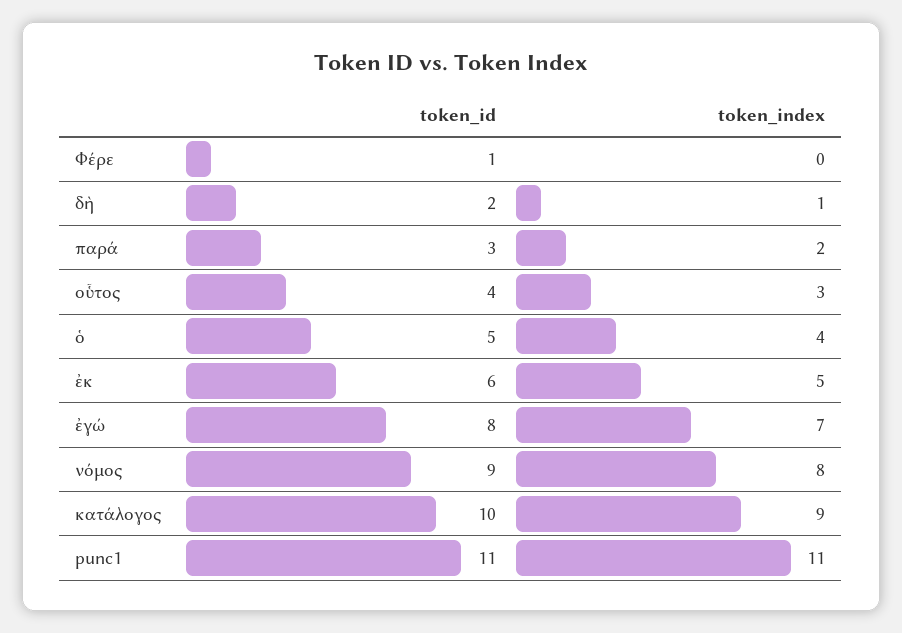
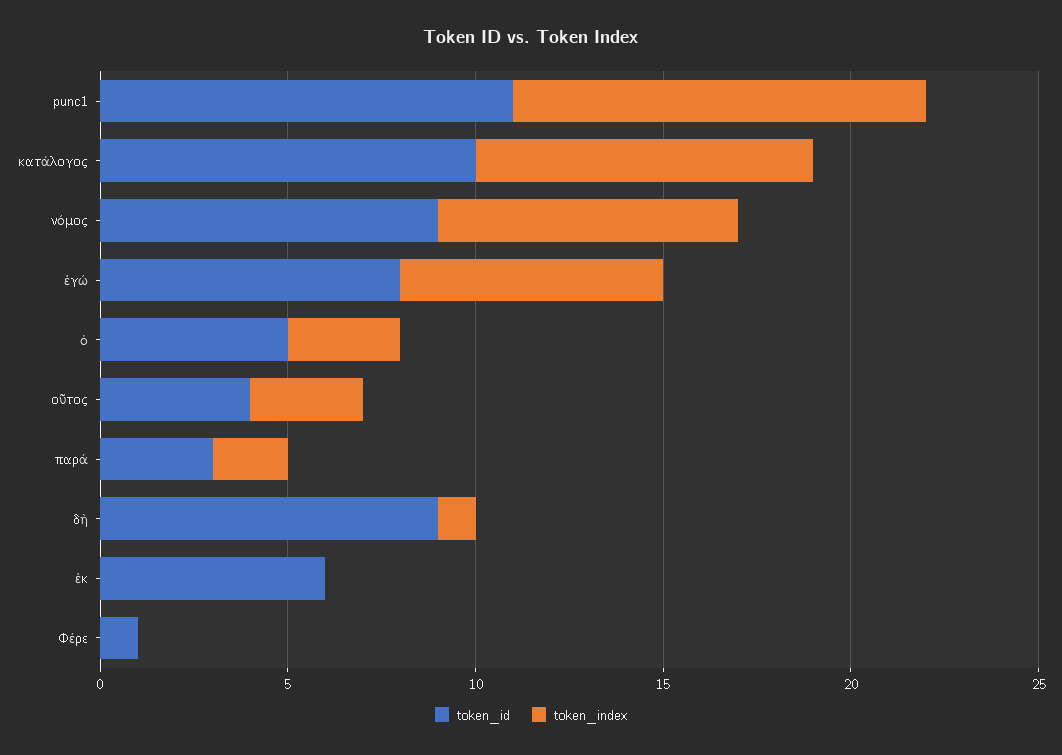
  {
    "token_id": {
      "Φέρε": 1,
-     "δὴ": 2,
+     "δὴ": 9,
      "παρά": 3,
      "οὗτος": 4,
      "ὁ": 5,
      "ἐκ": 6,
      "ἐγώ": 8,
      "νόμος": 9,
      "κατάλογος": 10,
      "punc1": 11
    },
    "token_index": {
      "Φέρε": 0,
      "δὴ": 1,
      "παρά": 2,
      "οὗτος": 3,
-     "ὁ": 4,
+     "ὁ": 3,
-     "ἐκ": 5,
+     "ἐκ": 0,
      "ἐγώ": 7,
      "νόμος": 8,
      "κατάλογος": 9,
      "punc1": 11
    }
  }

